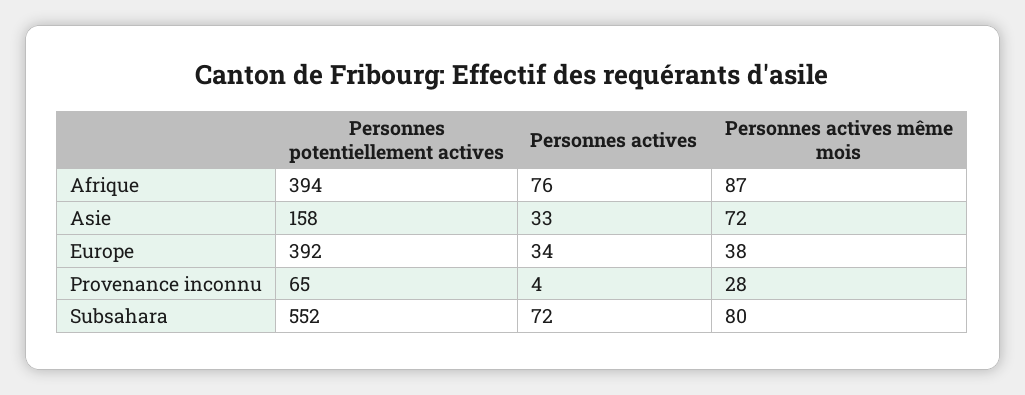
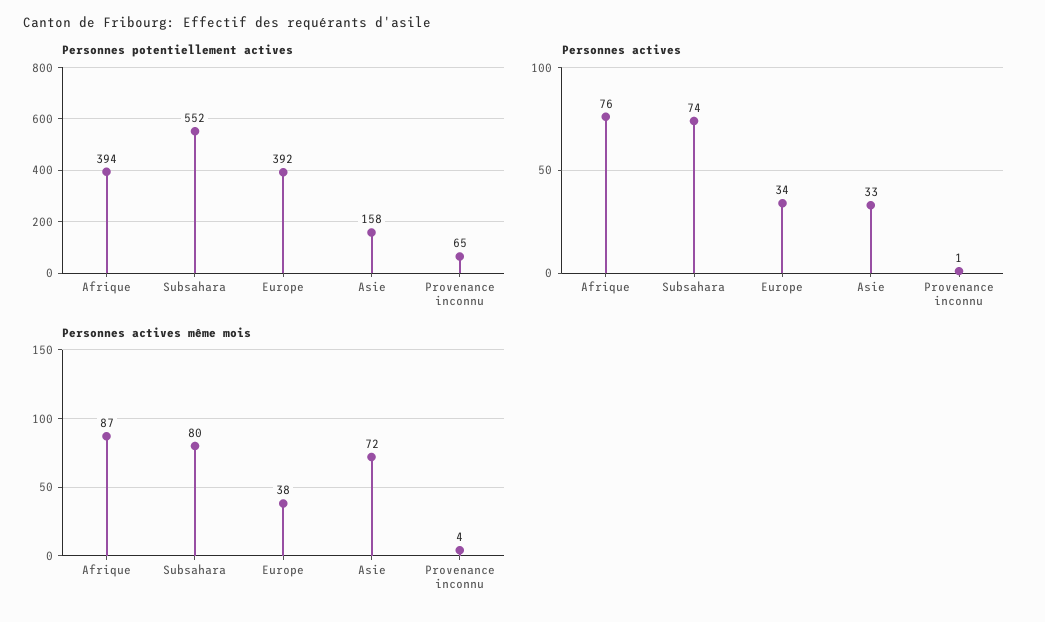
  {
    "Personnes potentiellement actives": {
      "Afrique": 394,
      "Asie": 158,
      "Europe": 392,
      "Provenance inconnu": 65,
      "Subsahara": 552
    },
    "Personnes actives": {
      "Afrique": 76,
      "Asie": 33,
      "Europe": 34,
-     "Provenance inconnu": 4,
+     "Provenance inconnu": 1,
-     "Subsahara": 72
+     "Subsahara": 74
    },
    "Personnes actives même mois": {
      "Afrique": 87,
      "Asie": 72,
      "Europe": 38,
-     "Provenance inconnu": 28,
+     "Provenance inconnu": 4,
      "Subsahara": 80
    }
  }

